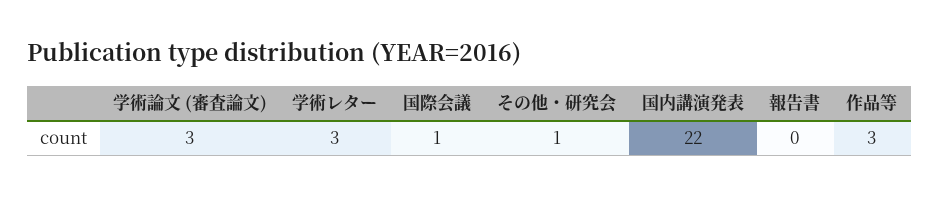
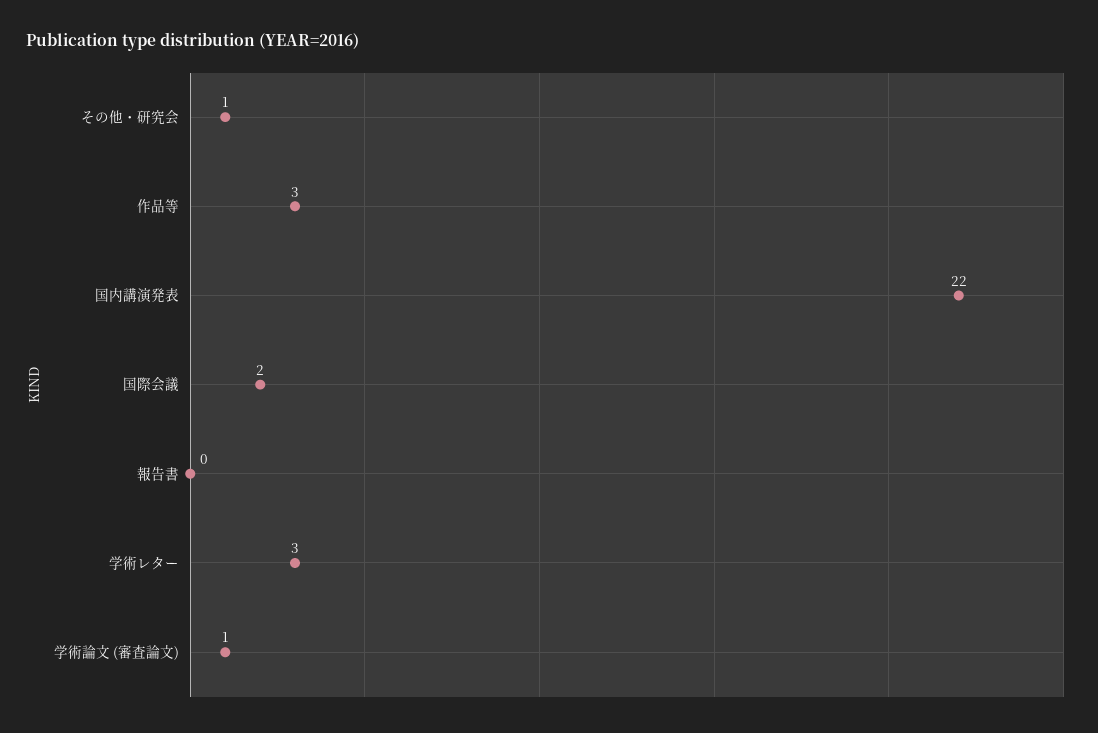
  {
-   "学術論文 (審査論文)": 3,
+   "学術論文 (審査論文)": 1,
    "学術レター": 3,
-   "国際会議": 1,
+   "国際会議": 2,
    "その他・研究会": 1,
    "国内講演発表": 22,
    "報告書": 0,
    "作品等": 3
  }

